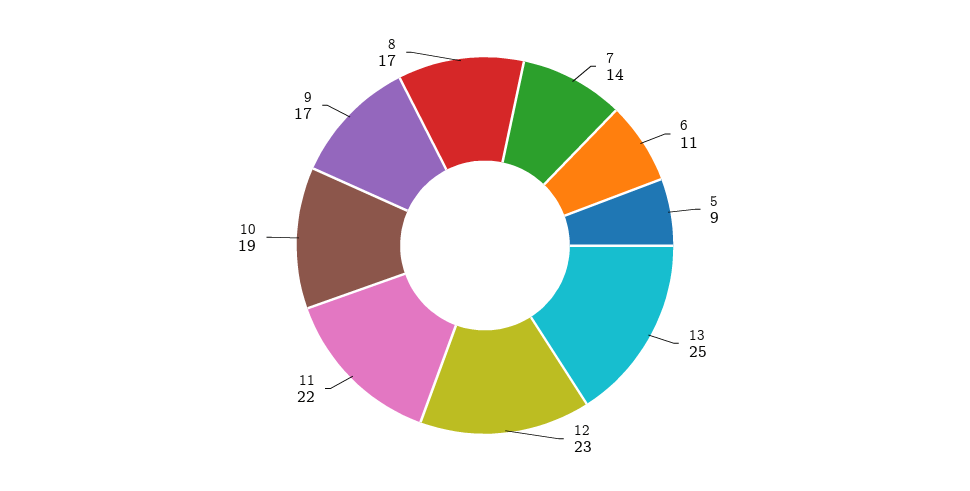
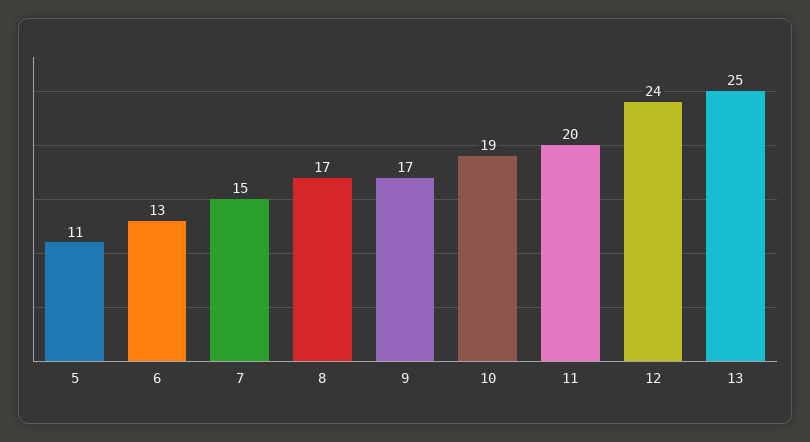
  {
-   "7": 14,
+   "7": 15,
-   "6": 11,
+   "6": 13,
-   "5": 9,
+   "5": 11,
    "13": 25,
-   "12": 23,
+   "12": 24,
-   "11": 22,
+   "11": 20,
    "10": 19,
    "9": 17,
    "8": 17
  }

